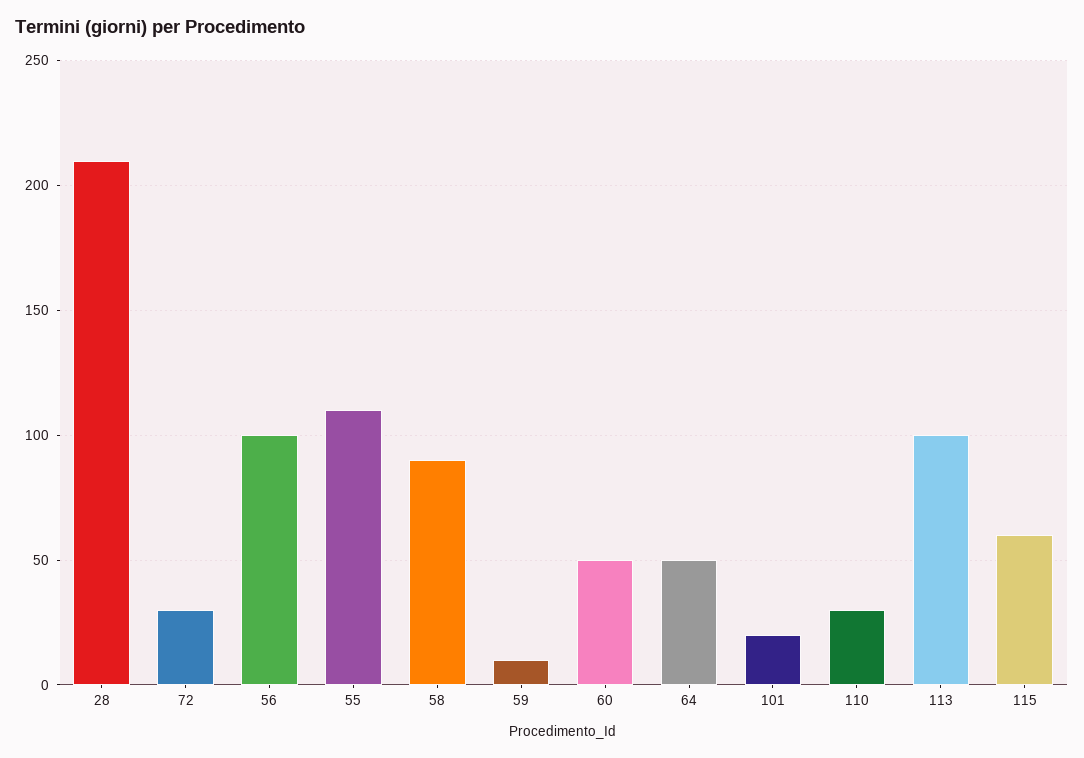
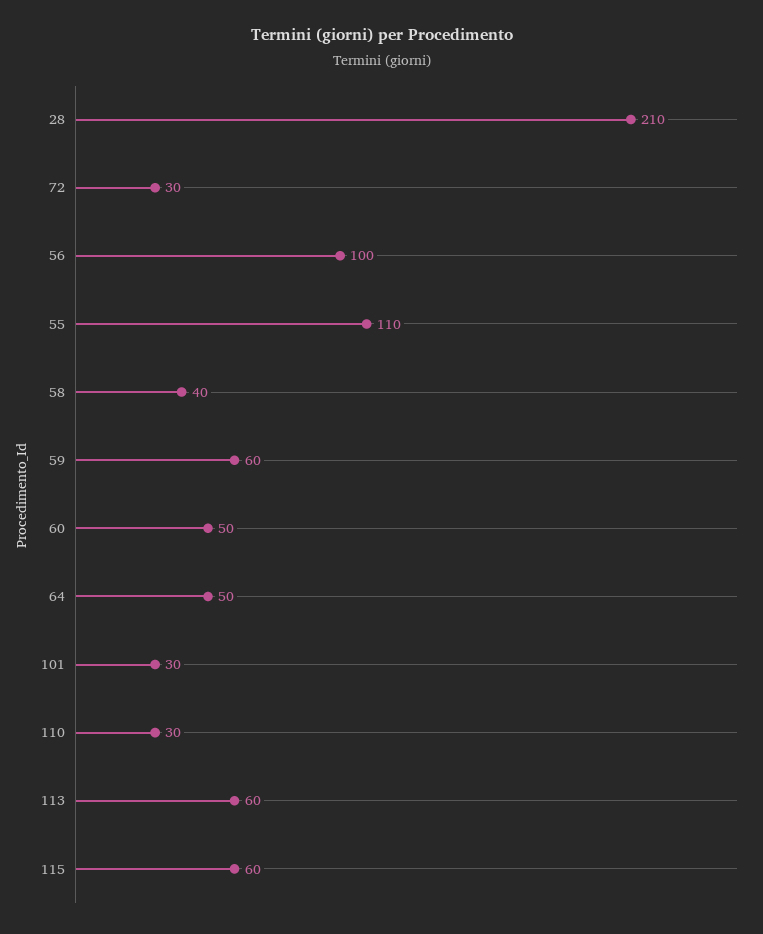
  {
    "28": 210,
    "72": 30,
    "56": 100,
    "55": 110,
-   "58": 90,
+   "58": 40,
-   "59": 10,
+   "59": 60,
    "60": 50,
    "64": 50,
-   "101": 20,
+   "101": 30,
    "110": 30,
-   "113": 100,
+   "113": 60,
    "115": 60
  }

